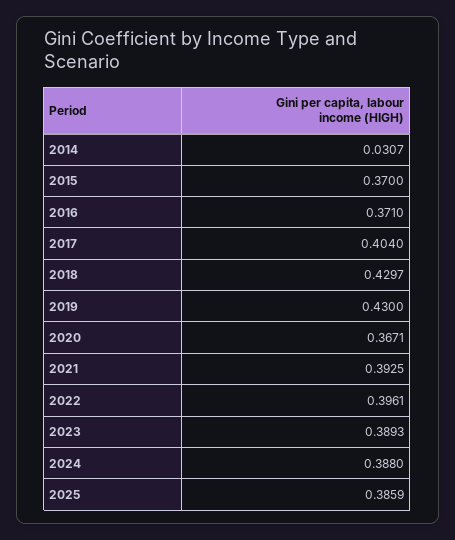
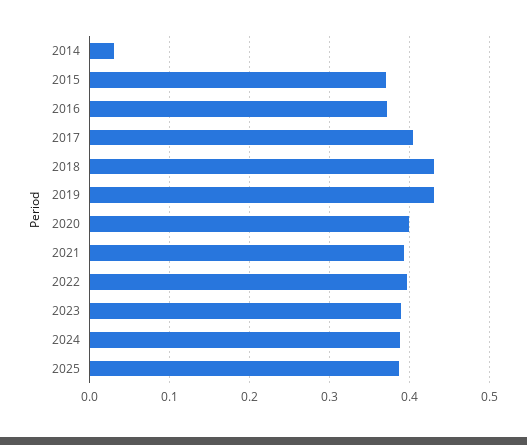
  {
    "2014": 0.0307,
    "2015": 0.37,
    "2016": 0.371,
    "2017": 0.404,
    "2018": 0.4297,
    "2019": 0.43,
-   "2020": 0.3671,
+   "2020": 0.4,
    "2021": 0.3925,
    "2022": 0.3961,
    "2023": 0.3893,
    "2024": 0.388,
    "2025": 0.3859
  }

